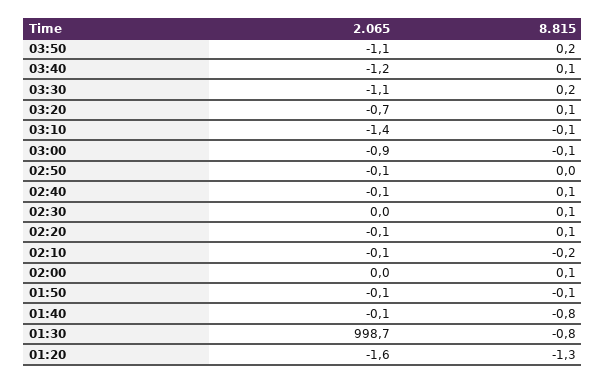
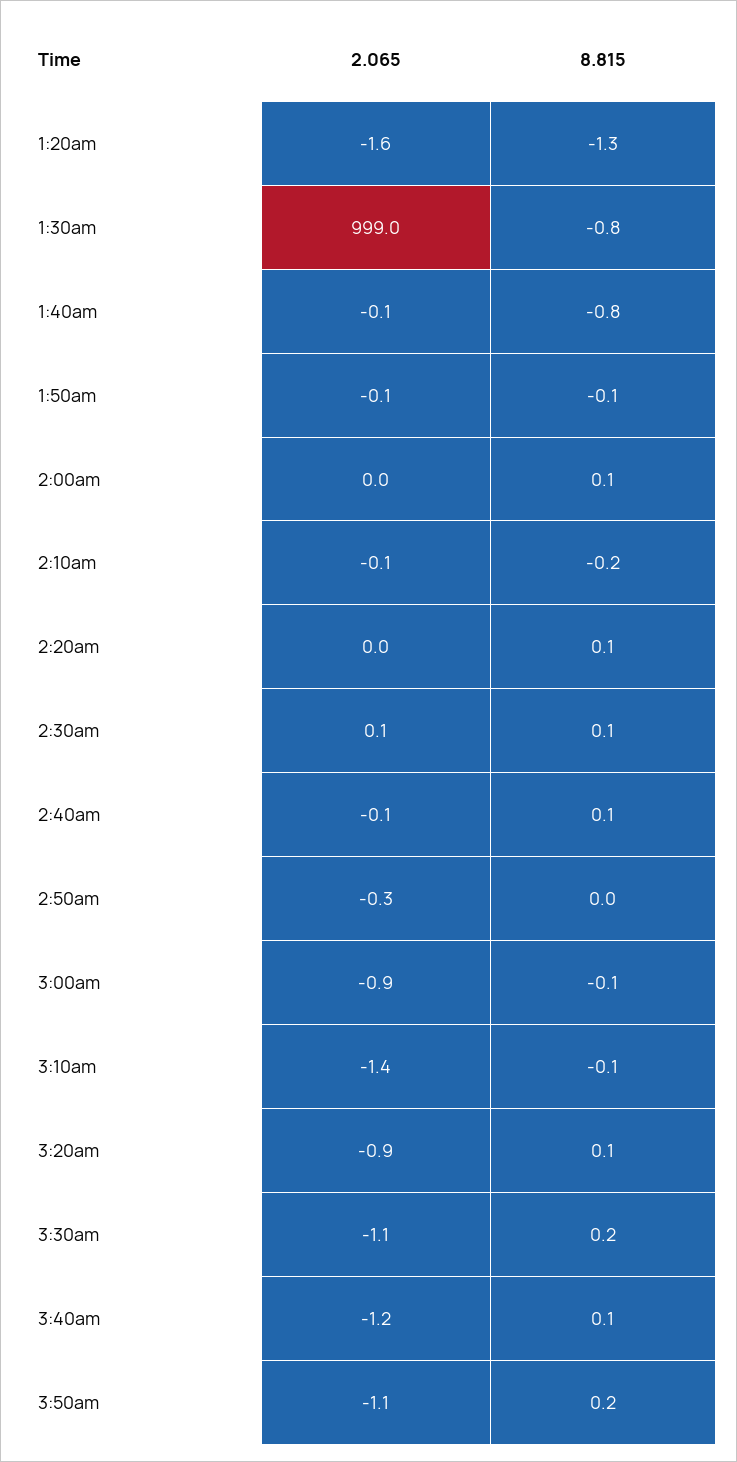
  {
    "2.065": {
      "03:50": -1.1,
      "03:40": -1.2,
      "03:30": -1.1,
-     "03:20": -0.7,
+     "03:20": -0.9,
      "03:10": -1.4,
      "03:00": -0.9,
-     "02:50": -0.1,
+     "02:50": -0.3,
      "02:40": -0.1,
-     "02:30": 0,
+     "02:30": 0.1,
-     "02:20": -0.1,
+     "02:20": 0,
      "02:10": -0.1,
      "02:00": 0,
      "01:50": -0.1,
      "01:40": -0.1,
-     "01:30": 998.7,
+     "01:30": 999,
      "01:20": -1.6
    },
    "8.815": {
      "03:50": 0.2,
      "03:40": 0.1,
      "03:30": 0.2,
      "03:20": 0.1,
      "03:10": -0.1,
      "03:00": -0.1,
      "02:50": 0,
      "02:40": 0.1,
      "02:30": 0.1,
      "02:20": 0.1,
      "02:10": -0.2,
      "02:00": 0.1,
      "01:50": -0.1,
      "01:40": -0.8,
      "01:30": -0.8,
      "01:20": -1.3
    }
  }

